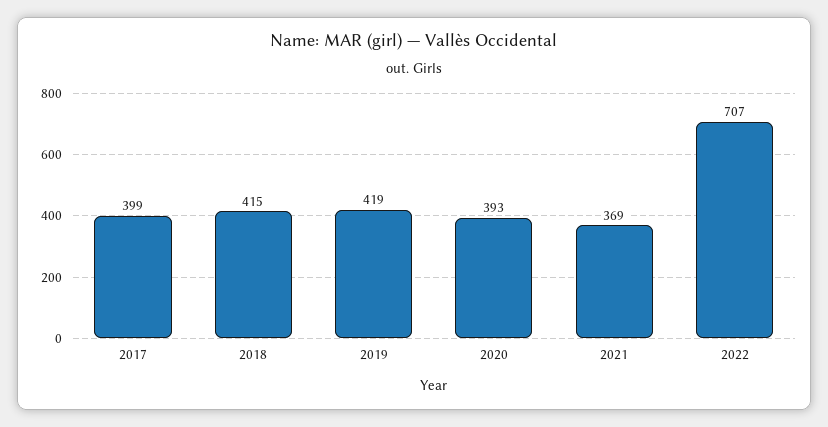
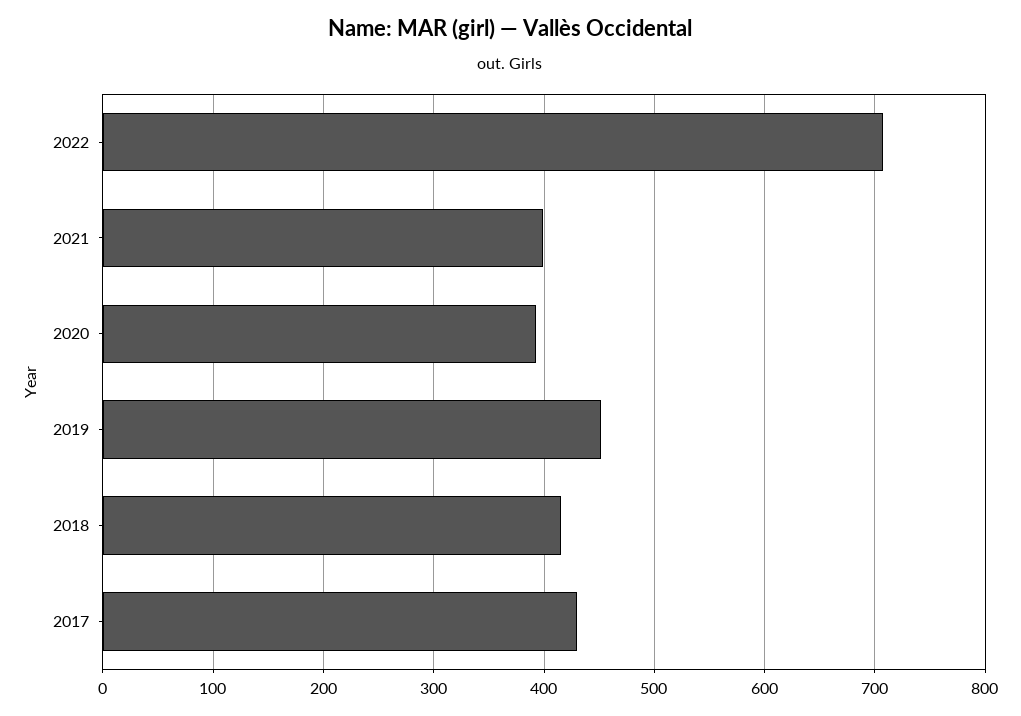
  {
-   "2017": 399,
+   "2017": 430,
    "2018": 415,
-   "2019": 419,
+   "2019": 450,
    "2020": 393,
-   "2021": 369,
+   "2021": 400,
    "2022": 707
  }

